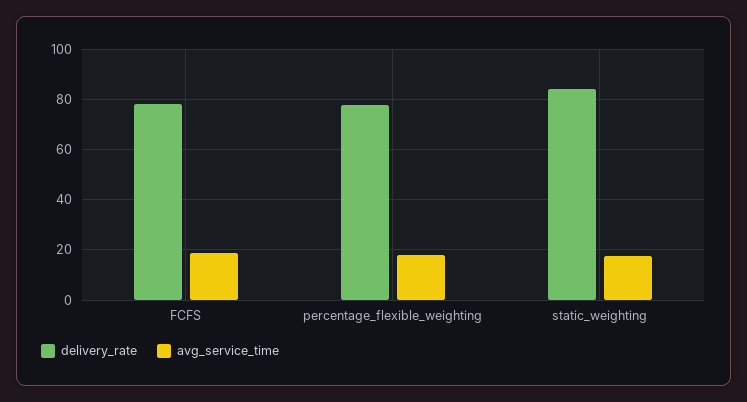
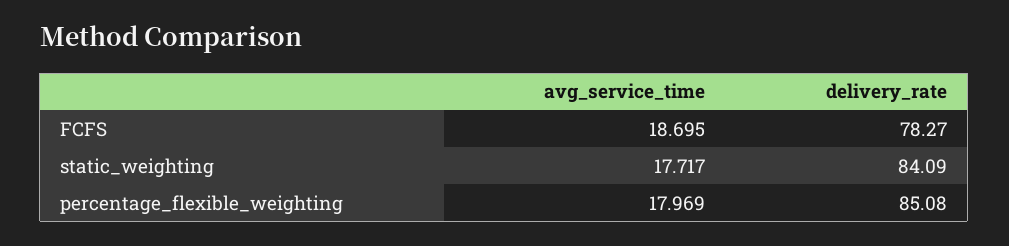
  {
    "delivery_rate": {
      "FCFS": 78.27,
-     "percentage_flexible_weighting": 77.5,
+     "percentage_flexible_weighting": 85.08,
      "static_weighting": 84.09
    },
    "avg_service_time": {
      "FCFS": 18.695,
      "percentage_flexible_weighting": 17.969,
      "static_weighting": 17.717
    }
  }

